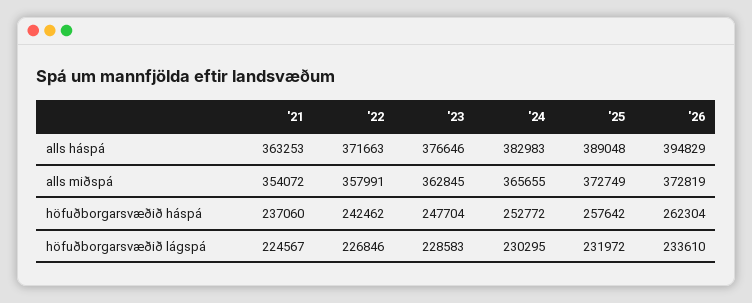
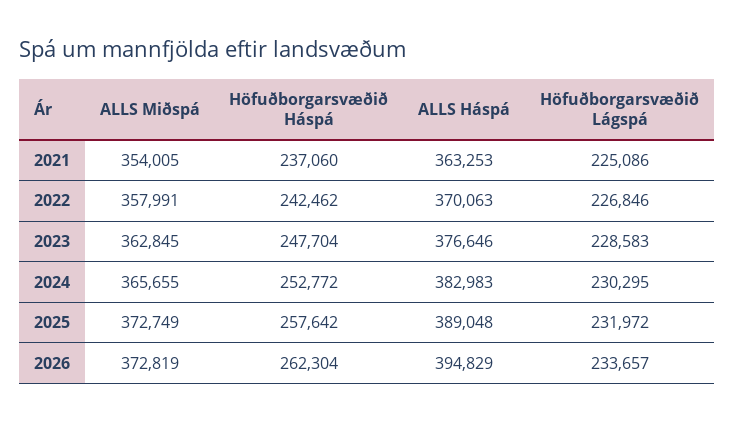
  {
    "'21": {
      "alls háspá": 363253,
-     "alls miðspá": 354072,
+     "alls miðspá": 354005,
      "höfuðborgarsvæðið háspá": 237060,
-     "höfuðborgarsvæðið lágspá": 224567
+     "höfuðborgarsvæðið lágspá": 225086
    },
    "'22": {
-     "alls háspá": 371663,
+     "alls háspá": 370063,
      "alls miðspá": 357991,
      "höfuðborgarsvæðið háspá": 242462,
      "höfuðborgarsvæðið lágspá": 226846
    },
    "'23": {
      "alls háspá": 376646,
      "alls miðspá": 362845,
      "höfuðborgarsvæðið háspá": 247704,
      "höfuðborgarsvæðið lágspá": 228583
    },
    "'24": {
      "alls háspá": 382983,
      "alls miðspá": 365655,
      "höfuðborgarsvæðið háspá": 252772,
      "höfuðborgarsvæðið lágspá": 230295
    },
    "'25": {
      "alls háspá": 389048,
      "alls miðspá": 372749,
      "höfuðborgarsvæðið háspá": 257642,
      "höfuðborgarsvæðið lágspá": 231972
    },
    "'26": {
      "alls háspá": 394829,
      "alls miðspá": 372819,
      "höfuðborgarsvæðið háspá": 262304,
-     "höfuðborgarsvæðið lágspá": 233610
+     "höfuðborgarsvæðið lágspá": 233657
    }
  }

